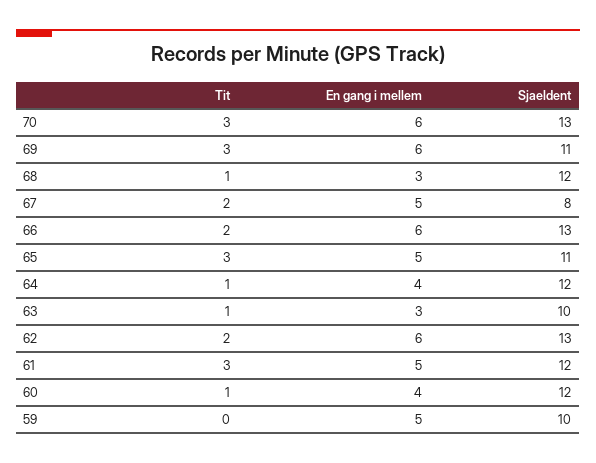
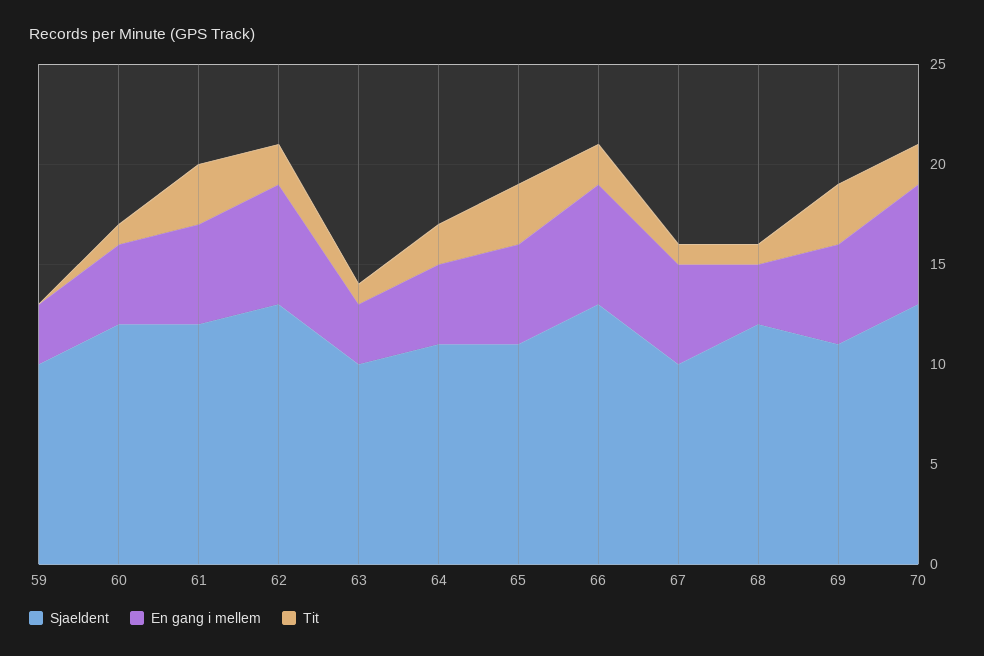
  {
    "Tit": {
-     "70": 3,
+     "70": 2,
      "69": 3,
      "68": 1,
-     "67": 2,
+     "67": 1,
      "66": 2,
      "65": 3,
-     "64": 1,
+     "64": 2,
      "63": 1,
      "62": 2,
      "61": 3,
      "60": 1,
      "59": 0
    },
    "En gang i mellem": {
      "70": 6,
-     "69": 6,
+     "69": 5,
      "68": 3,
      "67": 5,
      "66": 6,
      "65": 5,
      "64": 4,
      "63": 3,
      "62": 6,
      "61": 5,
      "60": 4,
-     "59": 5
+     "59": 3
    },
    "Sjaeldent": {
      "70": 13,
      "69": 11,
      "68": 12,
-     "67": 8,
+     "67": 10,
      "66": 13,
      "65": 11,
-     "64": 12,
+     "64": 11,
      "63": 10,
      "62": 13,
      "61": 12,
      "60": 12,
      "59": 10
    }
  }

